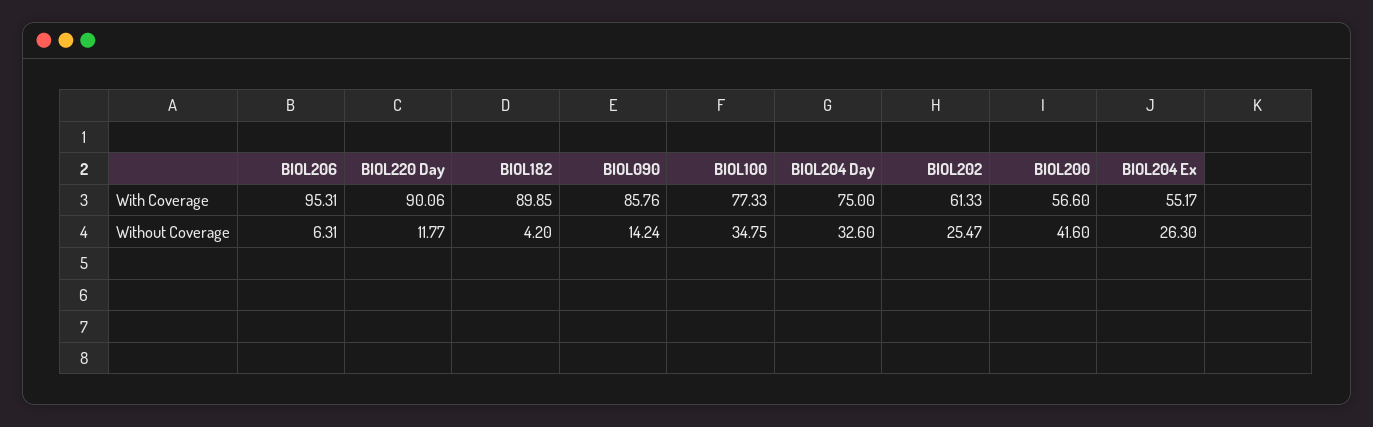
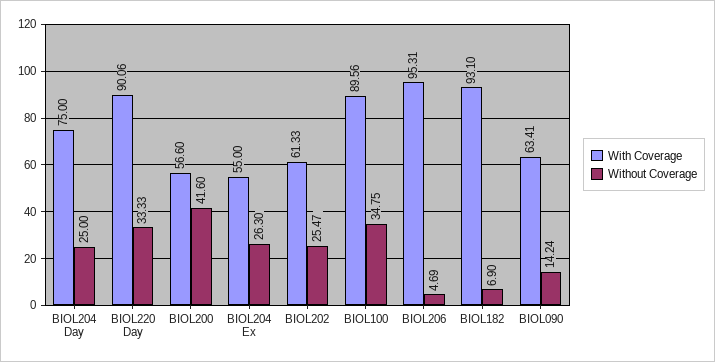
  {
    "With Coverage": {
      "BIOL206": 95.31,
      "BIOL220 Day": 90.06,
-     "BIOL182": 89.85,
+     "BIOL182": 93.1,
-     "BIOL090": 85.76,
+     "BIOL090": 63.41,
-     "BIOL100": 77.33,
+     "BIOL100": 89.56,
      "BIOL204 Day": 75,
      "BIOL202": 61.33,
      "BIOL200": 56.6,
-     "BIOL204 Ex": 55.17
+     "BIOL204 Ex": 55
    },
    "Without Coverage": {
-     "BIOL206": 6.31,
+     "BIOL206": 4.69,
-     "BIOL220 Day": 11.77,
+     "BIOL220 Day": 33.33,
-     "BIOL182": 4.2,
+     "BIOL182": 6.9,
      "BIOL090": 14.24,
      "BIOL100": 34.75,
-     "BIOL204 Day": 32.6,
+     "BIOL204 Day": 25,
      "BIOL202": 25.47,
      "BIOL200": 41.6,
      "BIOL204 Ex": 26.3
    }
  }

